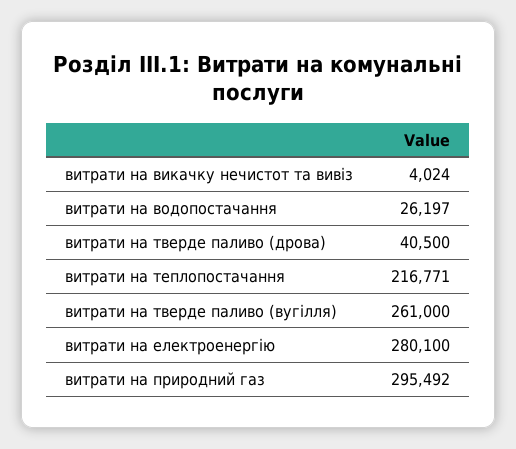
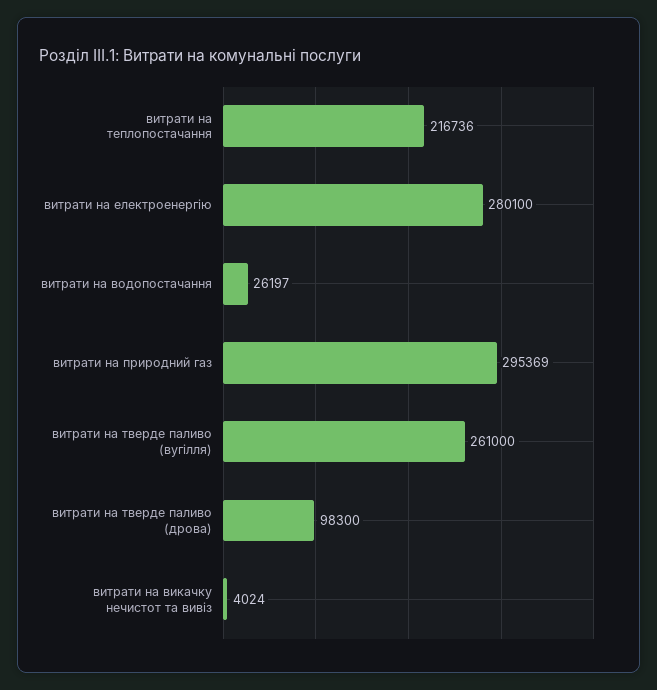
  {
    "витрати на викачку нечистот та вивіз": 4024,
    "витрати на водопостачання": 26197,
-   "витрати на тверде паливо (дрова)": 40500,
+   "витрати на тверде паливо (дрова)": 98300,
-   "витрати на теплопостачання": 216771,
+   "витрати на теплопостачання": 216736,
    "витрати на тверде паливо (вугілля)": 261000,
    "витрати на електроенергію": 280100,
-   "витрати на природний газ": 295492
+   "витрати на природний газ": 295369
  }

